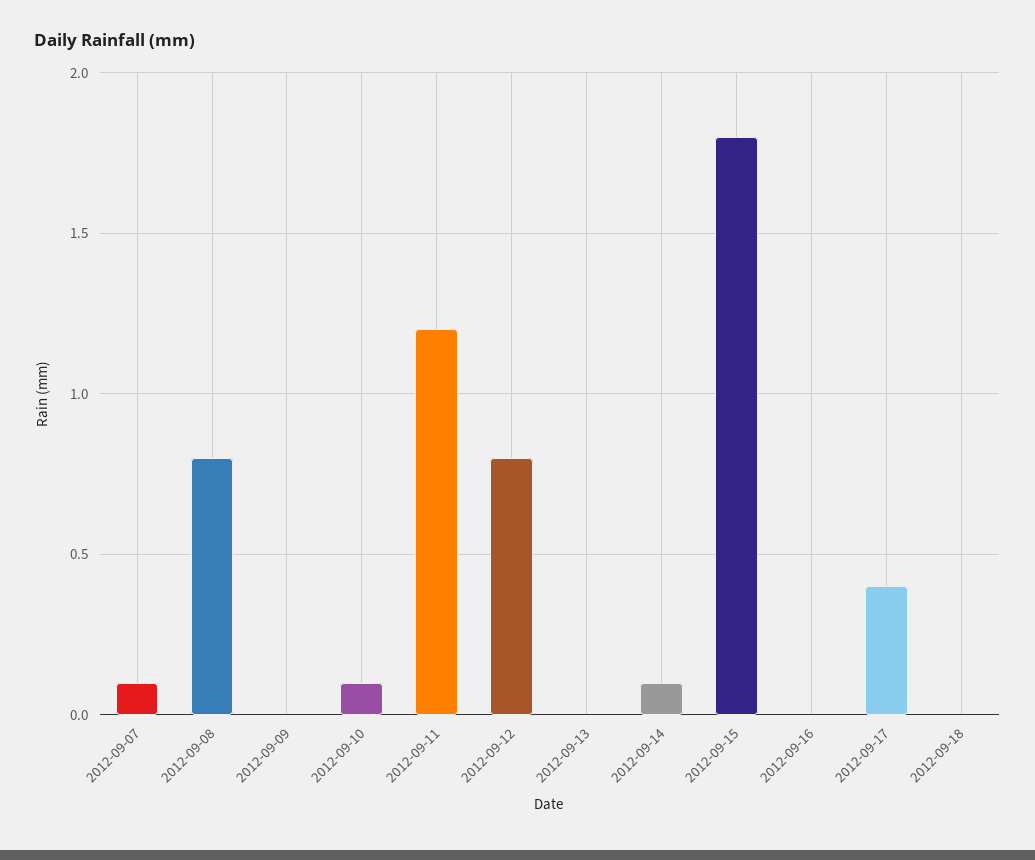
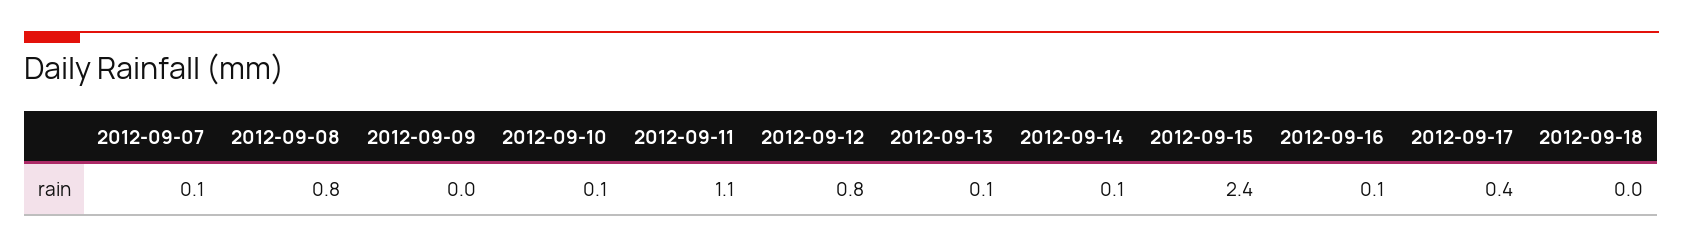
  {
    "2012-09-07": 0.1,
    "2012-09-08": 0.8,
    "2012-09-09": 0,
    "2012-09-10": 0.1,
-   "2012-09-11": 1.2,
+   "2012-09-11": 1.1,
    "2012-09-12": 0.8,
-   "2012-09-13": 0,
+   "2012-09-13": 0.1,
    "2012-09-14": 0.1,
-   "2012-09-15": 1.8,
+   "2012-09-15": 2.4,
-   "2012-09-16": 0,
+   "2012-09-16": 0.1,
    "2012-09-17": 0.4,
    "2012-09-18": 0
  }

